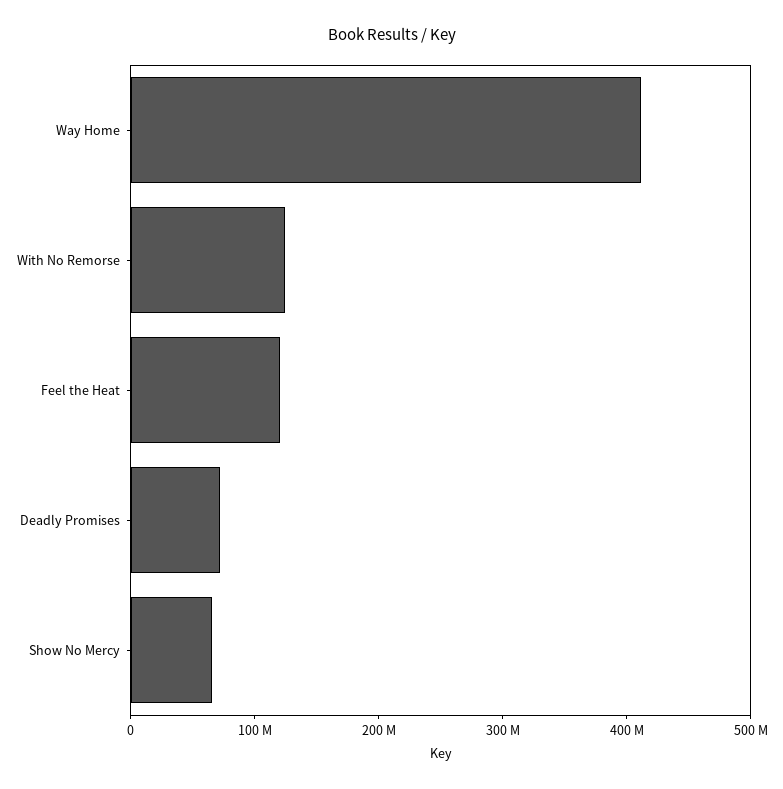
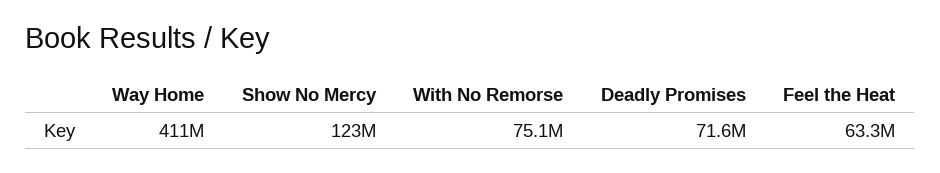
  {
    "Way Home": 411000000,
-   "With No Remorse": 120000000,
+   "With No Remorse": 75100000,
-   "Feel the Heat": 120000000,
+   "Feel the Heat": 63300000,
    "Deadly Promises": 71600000,
-   "Show No Mercy": 60000000
+   "Show No Mercy": 123000000
  }

